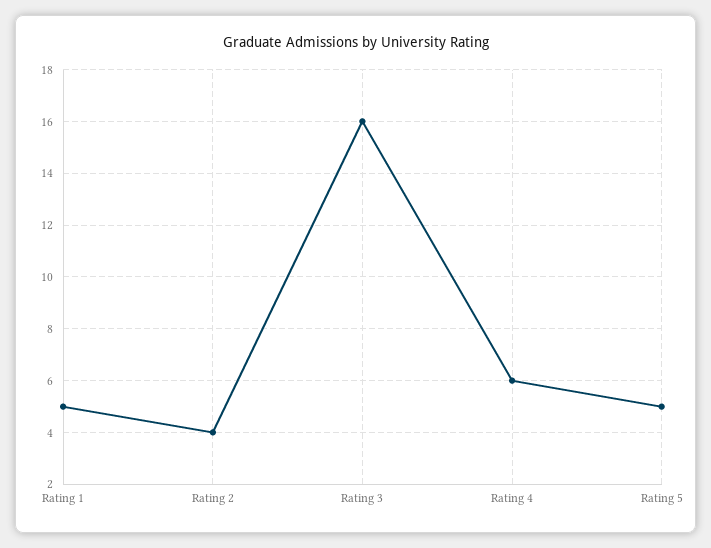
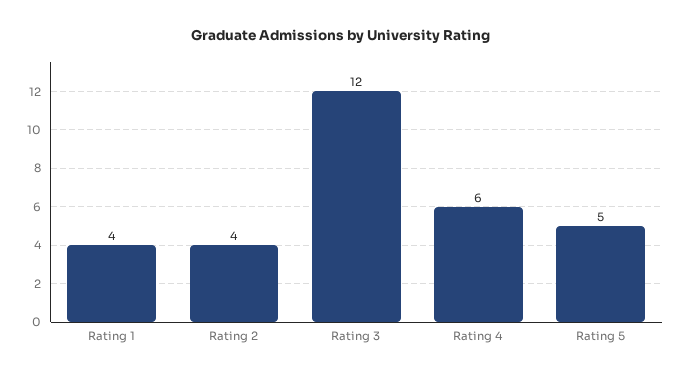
  {
-   "Rating 1": 5,
+   "Rating 1": 4,
    "Rating 2": 4,
-   "Rating 3": 16,
+   "Rating 3": 12,
    "Rating 4": 6,
    "Rating 5": 5
  }

